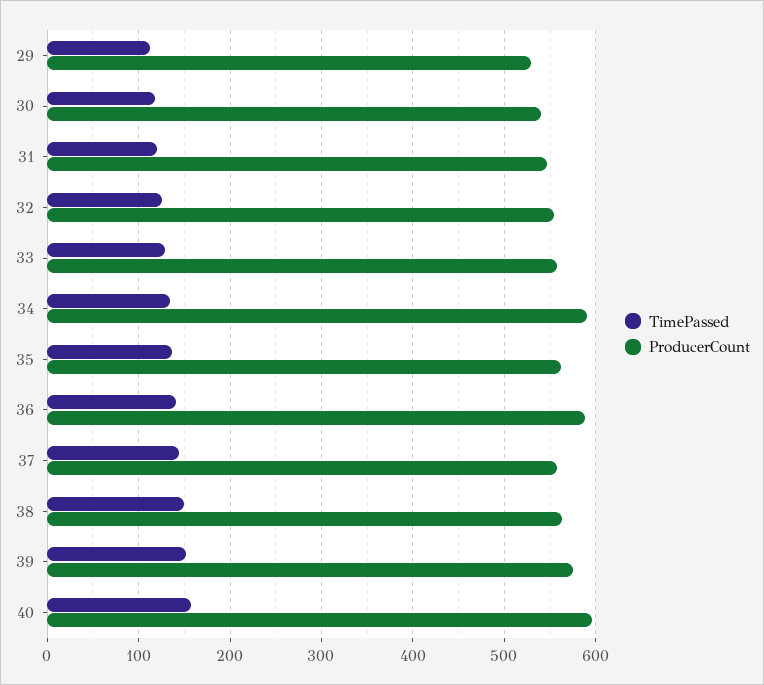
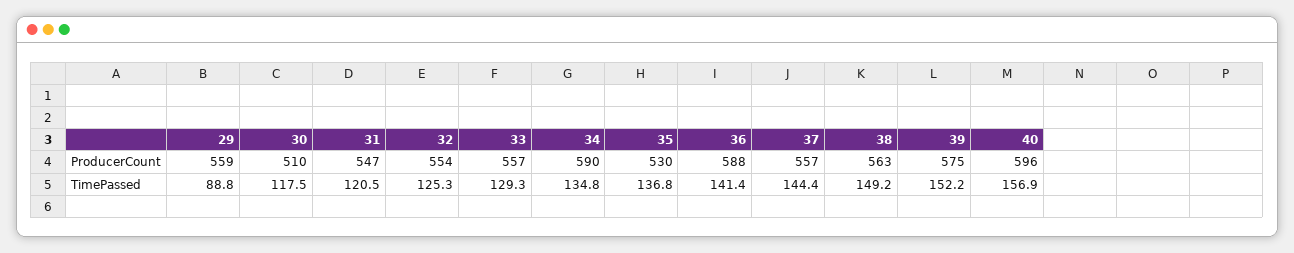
  {
    "TimePassed": {
-     "29": 110,
+     "29": 88.8,
      "30": 117.5,
      "31": 120.5,
      "32": 125.3,
      "33": 129.3,
      "34": 134.8,
      "35": 136.8,
      "36": 141.4,
      "37": 144.4,
      "38": 149.2,
      "39": 152.2,
      "40": 156.9
    },
    "ProducerCount": {
-     "29": 530,
+     "29": 559,
-     "30": 540,
+     "30": 510,
      "31": 547,
      "32": 554,
      "33": 557,
      "34": 590,
-     "35": 560,
+     "35": 530,
      "36": 588,
      "37": 557,
      "38": 563,
      "39": 575,
      "40": 596
    }
  }

